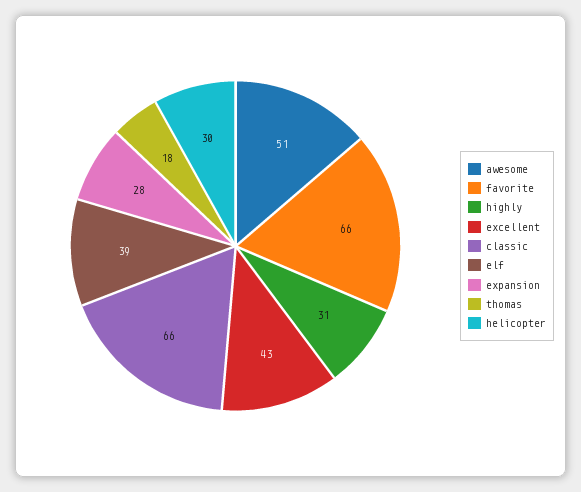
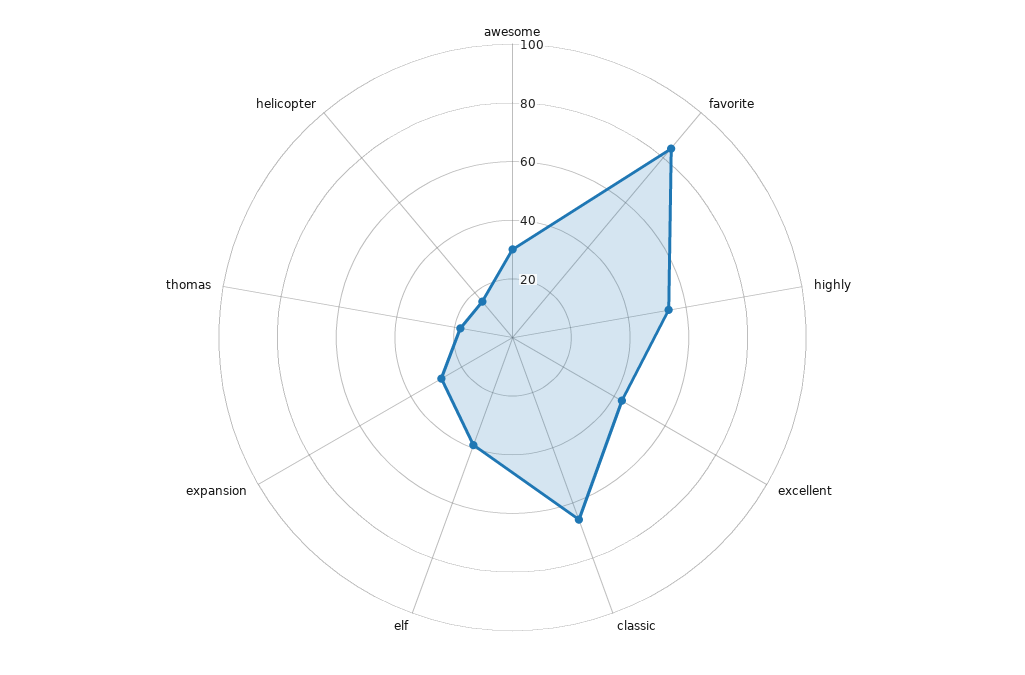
  {
-   "awesome": 51,
+   "awesome": 30,
-   "favorite": 66,
+   "favorite": 85,
-   "highly": 31,
+   "highly": 55,
    "excellent": 43,
    "classic": 66,
    "elf": 39,
    "expansion": 28,
    "thomas": 18,
-   "helicopter": 30
+   "helicopter": 15
  }

